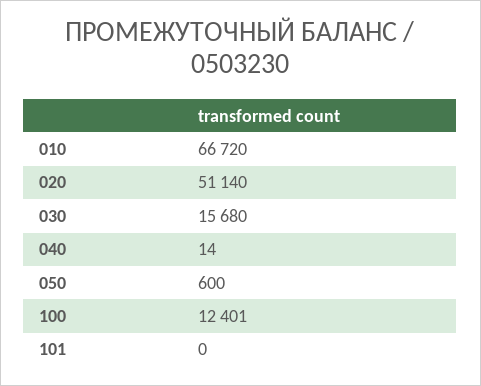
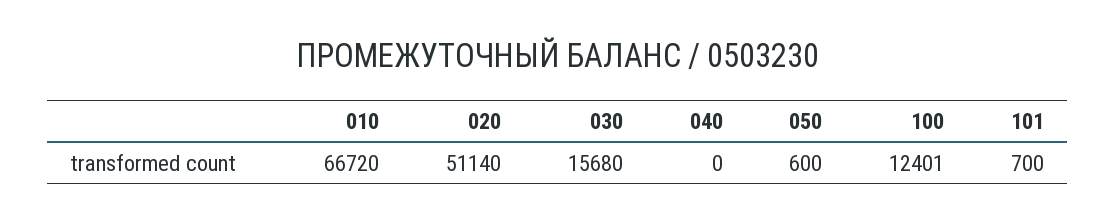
  {
    "010": 66720,
    "020": 51140,
    "030": 15680,
-   "040": 14,
+   "040": 0,
    "050": 600,
    "100": 12401,
-   "101": 0
+   "101": 700
  }

